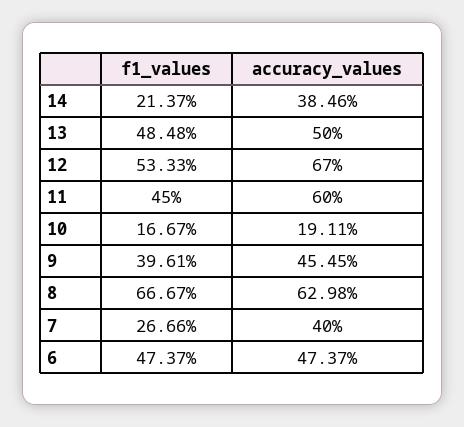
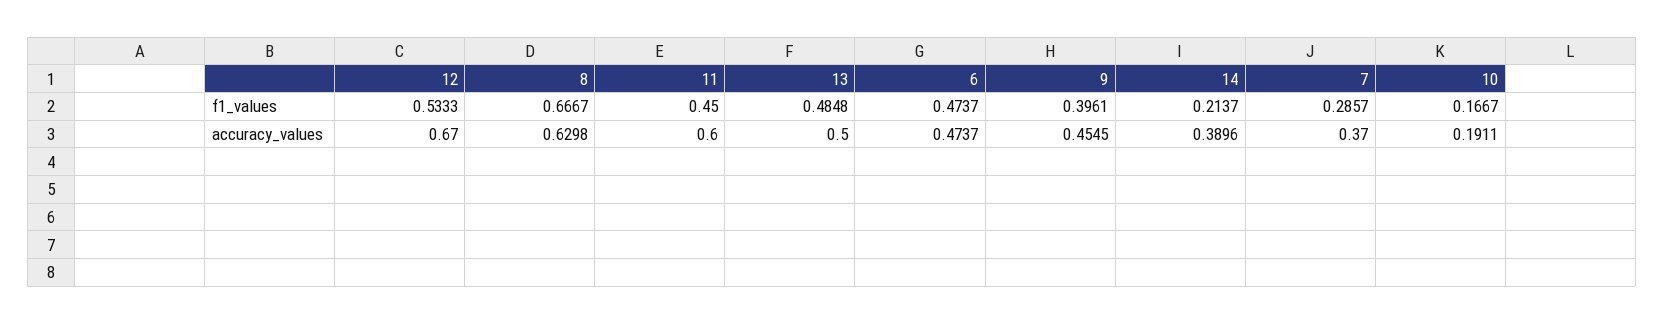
  {
    "f1_values": {
      "14": 0.2137,
      "13": 0.4848,
      "12": 0.5333,
      "11": 0.45,
      "10": 0.1667,
      "9": 0.3961,
      "8": 0.6667,
-     "7": 0.2666,
+     "7": 0.2857,
      "6": 0.4737
    },
    "accuracy_values": {
-     "14": 0.3846,
+     "14": 0.3896,
      "13": 0.5,
      "12": 0.67,
      "11": 0.6,
      "10": 0.1911,
      "9": 0.4545,
      "8": 0.6298,
-     "7": 0.4,
+     "7": 0.37,
      "6": 0.4737
    }
  }

